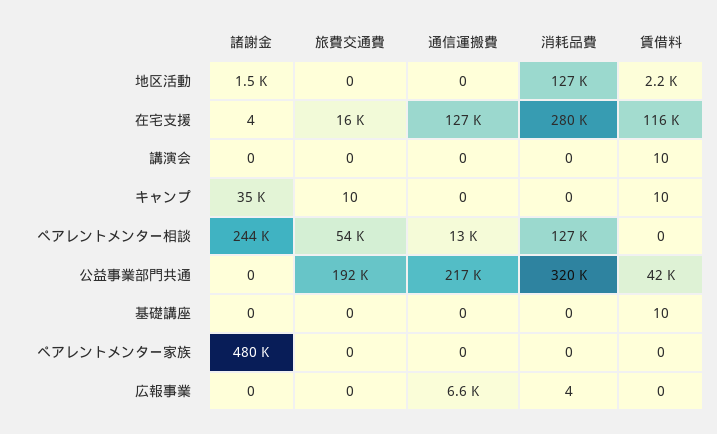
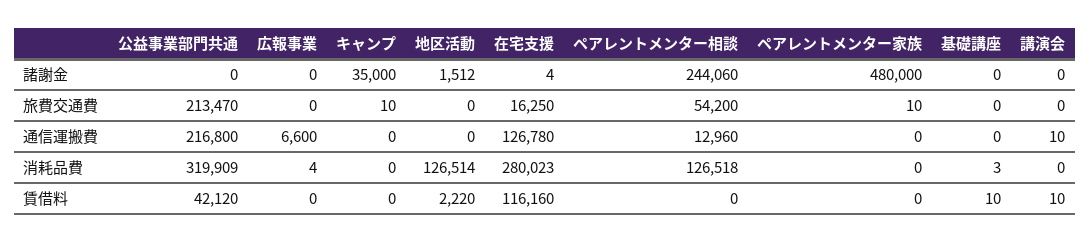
  {
    "諸謝金": {
      "地区活動": 1512,
      "在宅支援": 4,
      "講演会": 0,
      "キャンプ": 35000,
      "ペアレントメンター相談": 244060,
      "公益事業部門共通": 0,
      "基礎講座": 0,
      "ペアレントメンター家族": 480000,
      "広報事業": 0
    },
    "旅費交通費": {
      "地区活動": 0,
      "在宅支援": 16250,
      "講演会": 0,
      "キャンプ": 10,
      "ペアレントメンター相談": 54200,
-     "公益事業部門共通": 192000,
+     "公益事業部門共通": 213470,
      "基礎講座": 0,
-     "ペアレントメンター家族": 0,
+     "ペアレントメンター家族": 10,
      "広報事業": 0
    },
    "通信運搬費": {
      "地区活動": 0,
      "在宅支援": 126780,
-     "講演会": 0,
+     "講演会": 10,
      "キャンプ": 0,
      "ペアレントメンター相談": 12960,
      "公益事業部門共通": 216800,
      "基礎講座": 0,
      "ペアレントメンター家族": 0,
      "広報事業": 6600
    },
    "消耗品費": {
      "地区活動": 126514,
      "在宅支援": 280023,
      "講演会": 0,
      "キャンプ": 0,
      "ペアレントメンター相談": 126518,
      "公益事業部門共通": 319909,
-     "基礎講座": 0,
+     "基礎講座": 3,
      "ペアレントメンター家族": 0,
      "広報事業": 4
    },
    "賃借料": {
      "地区活動": 2220,
      "在宅支援": 116160,
      "講演会": 10,
-     "キャンプ": 10,
+     "キャンプ": 0,
      "ペアレントメンター相談": 0,
      "公益事業部門共通": 42120,
      "基礎講座": 10,
      "ペアレントメンター家族": 0,
      "広報事業": 0
    }
  }

